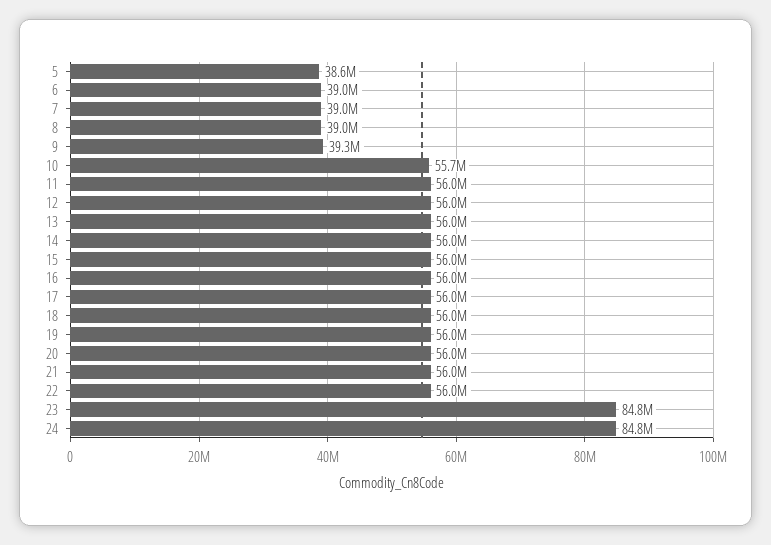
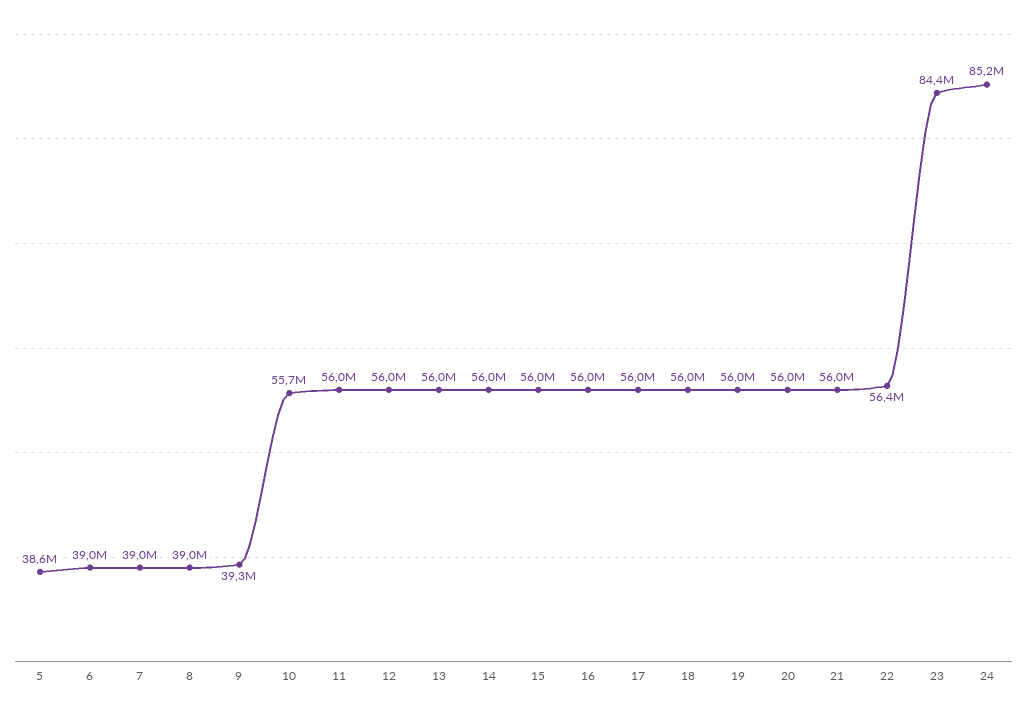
  {
    "5": 38600000,
    "6": 39000000,
    "7": 39000000,
    "8": 39000000,
    "9": 39300000,
    "10": 55700000,
    "11": 56000000,
    "12": 56000000,
    "13": 56000000,
    "14": 56000000,
    "15": 56000000,
    "16": 56000000,
    "17": 56000000,
    "18": 56000000,
    "19": 56000000,
    "20": 56000000,
    "21": 56000000,
-   "22": 56000000,
+   "22": 56400000,
-   "23": 84800000,
+   "23": 84400000,
-   "24": 84800000
+   "24": 85200000
  }

